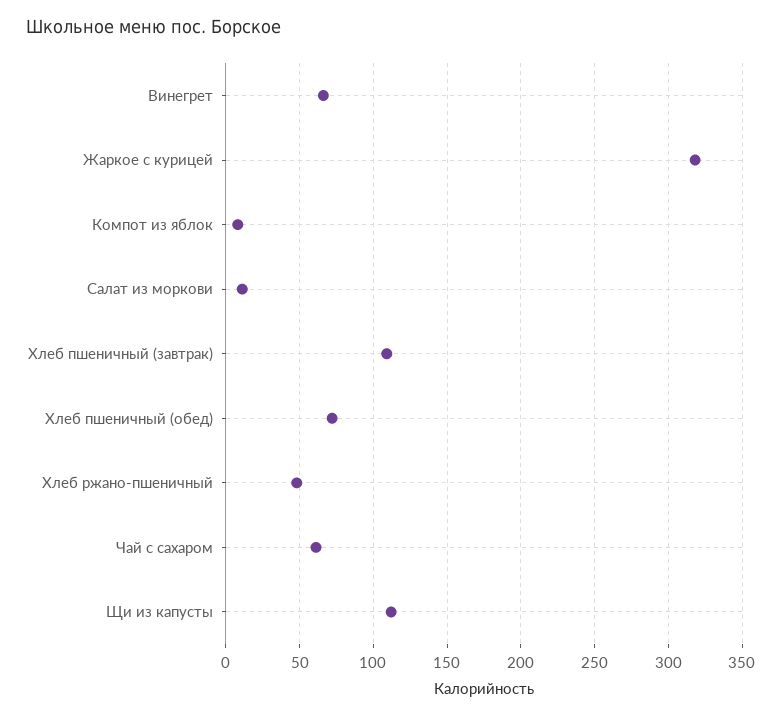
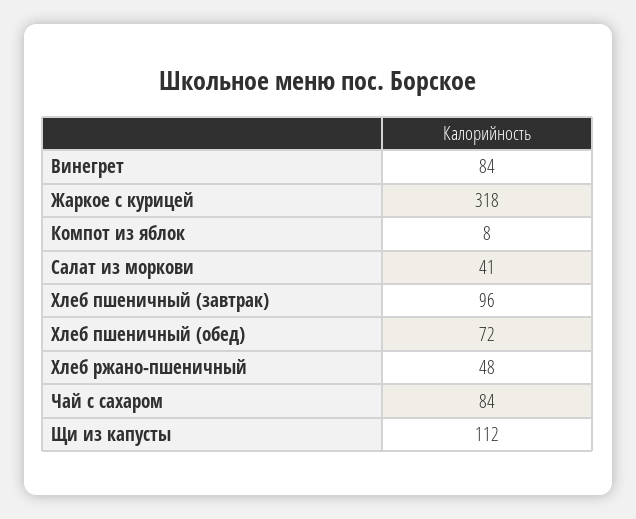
  {
-   "Винегрет": 65,
+   "Винегрет": 84,
    "Жаркое с курицей": 318,
    "Компот из яблок": 8,
-   "Салат из моркови": 10,
+   "Салат из моркови": 41,
-   "Хлеб пшеничный (завтрак)": 110,
+   "Хлеб пшеничный (завтрак)": 96,
    "Хлеб пшеничный (обед)": 72,
    "Хлеб ржано-пшеничный": 48,
-   "Чай с сахаром": 60,
+   "Чай с сахаром": 84,
    "Щи из капусты": 112
  }

